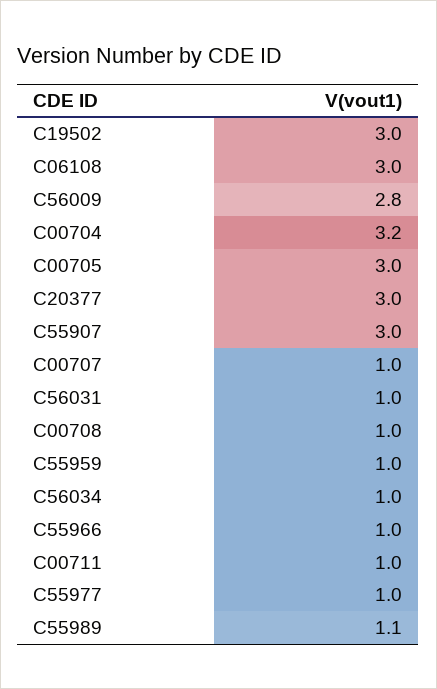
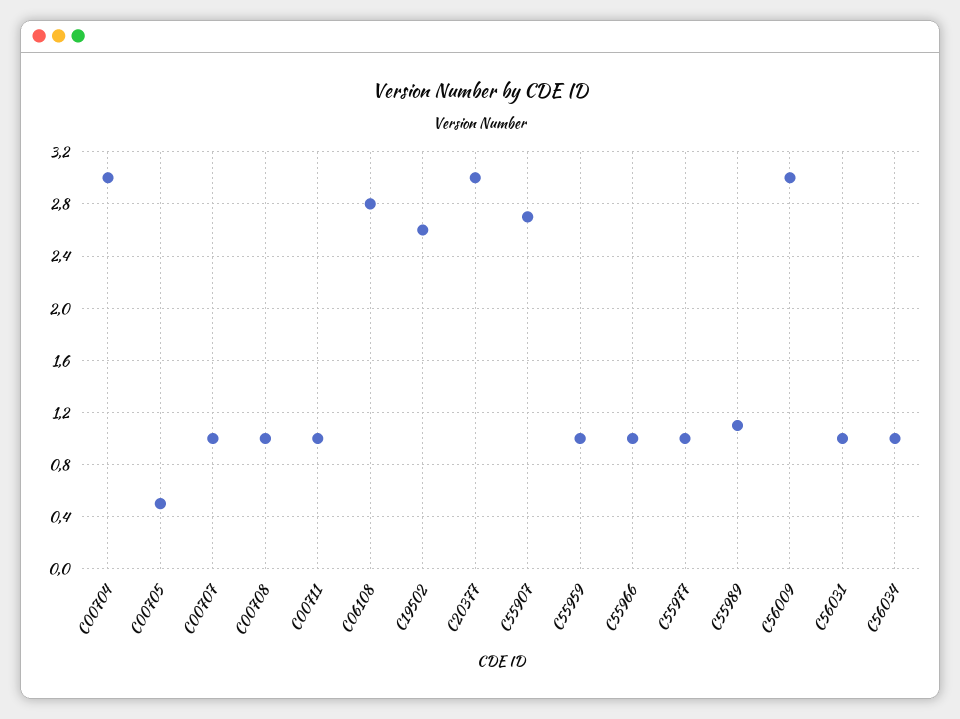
  {
-   "C19502": 3,
+   "C19502": 2.6,
-   "C06108": 3,
+   "C06108": 2.8,
-   "C56009": 2.8,
+   "C56009": 3,
-   "C00704": 3.2,
+   "C00704": 3,
-   "C00705": 3,
+   "C00705": 0.5,
    "C20377": 3,
-   "C55907": 3,
+   "C55907": 2.7,
    "C00707": 1,
    "C56031": 1,
    "C00708": 1,
    "C55959": 1,
    "C56034": 1,
    "C55966": 1,
    "C00711": 1,
    "C55977": 1,
    "C55989": 1.1
  }

